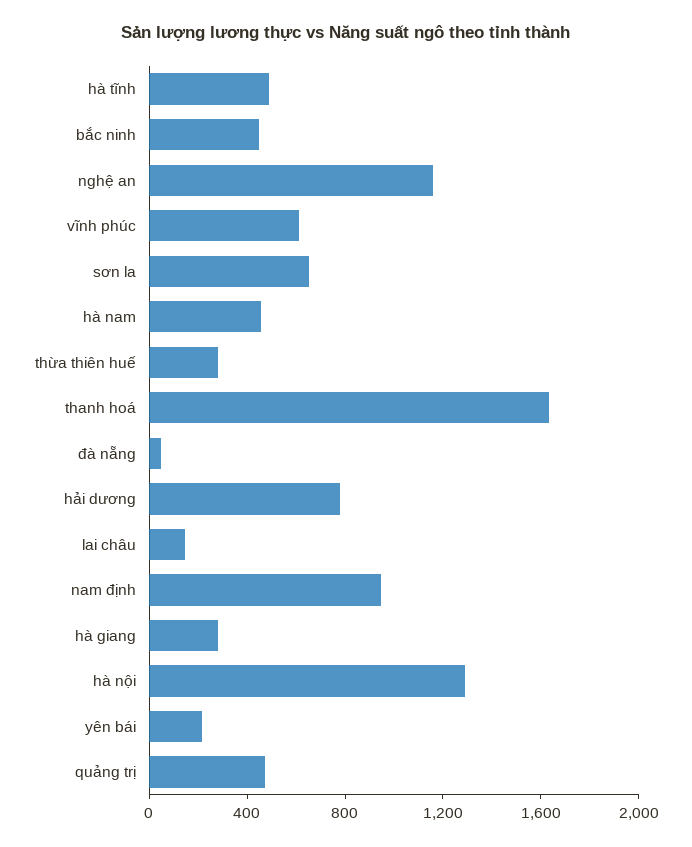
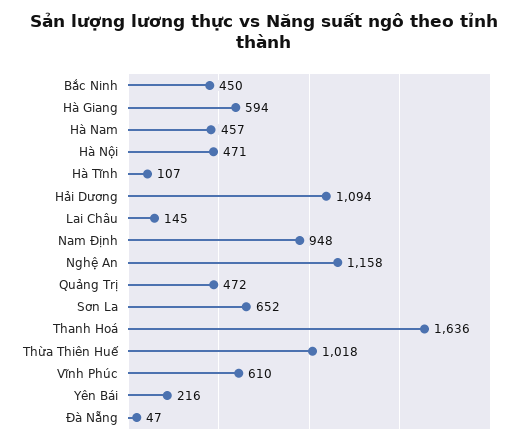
  {
-   "hà tĩnh": 500,
+   "hà tĩnh": 107,
    "bắc ninh": 450,
    "nghệ an": 1158,
    "vĩnh phúc": 610,
    "sơn la": 652,
    "hà nam": 457,
-   "thừa thiên huế": 300,
+   "thừa thiên huế": 1018,
    "thanh hoá": 1636,
    "đà nẵng": 47,
-   "hải dương": 800,
+   "hải dương": 1094,
    "lai châu": 145,
    "nam định": 948,
-   "hà giang": 300,
+   "hà giang": 594,
-   "hà nội": 1300,
+   "hà nội": 471,
    "yên bái": 216,
    "quảng trị": 472
  }

